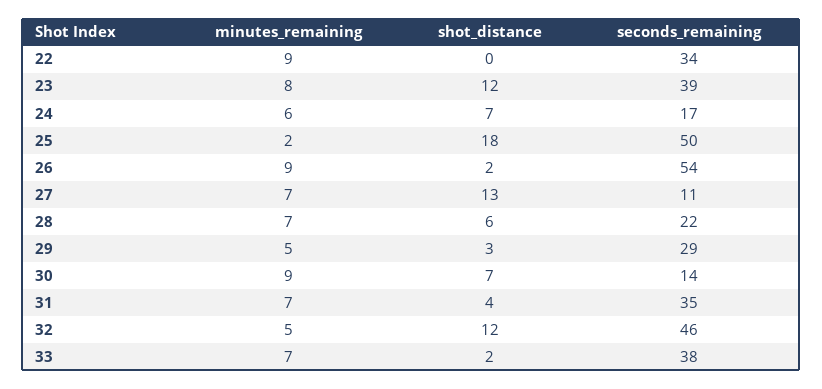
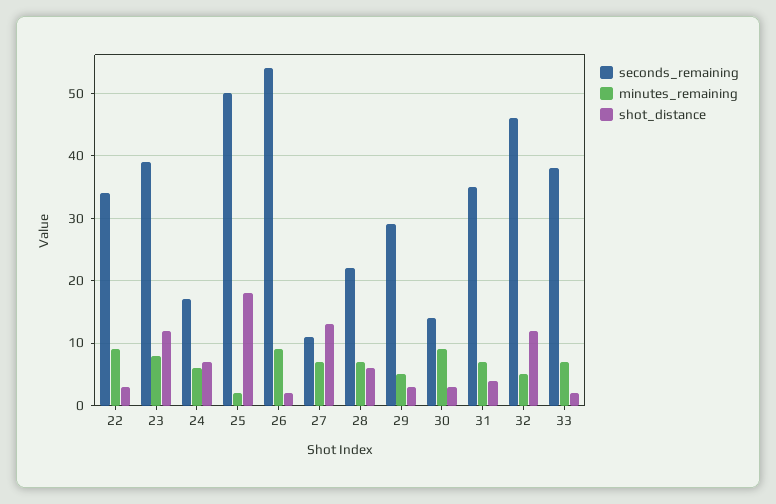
  {
    "minutes_remaining": {
      "22": 9,
      "23": 8,
      "24": 6,
      "25": 2,
      "26": 9,
      "27": 7,
      "28": 7,
      "29": 5,
      "30": 9,
      "31": 7,
      "32": 5,
      "33": 7
    },
    "shot_distance": {
-     "22": 0,
+     "22": 3,
      "23": 12,
      "24": 7,
      "25": 18,
      "26": 2,
      "27": 13,
      "28": 6,
      "29": 3,
-     "30": 7,
+     "30": 3,
      "31": 4,
      "32": 12,
      "33": 2
    },
    "seconds_remaining": {
      "22": 34,
      "23": 39,
      "24": 17,
      "25": 50,
      "26": 54,
      "27": 11,
      "28": 22,
      "29": 29,
      "30": 14,
      "31": 35,
      "32": 46,
      "33": 38
    }
  }

